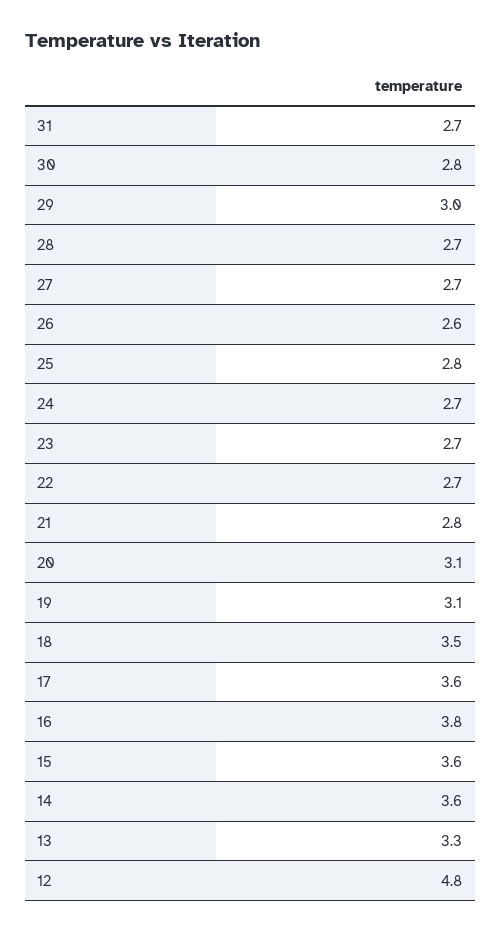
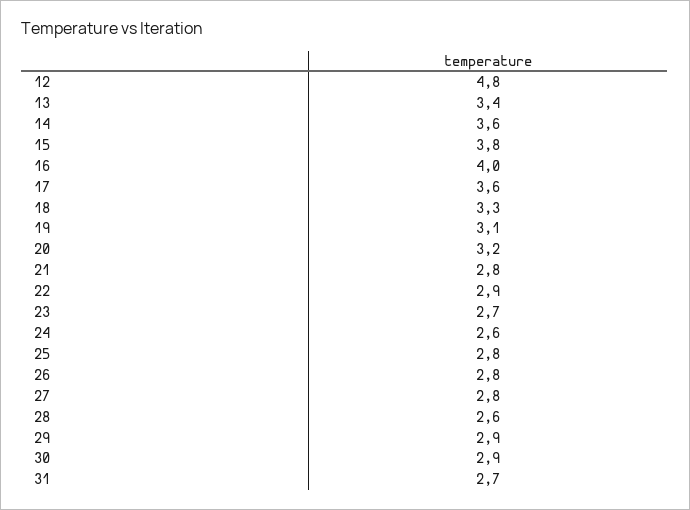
  {
    "31": 2.7,
-   "30": 2.8,
+   "30": 2.9,
-   "29": 3,
+   "29": 2.9,
-   "28": 2.7,
+   "28": 2.6,
-   "27": 2.7,
+   "27": 2.8,
-   "26": 2.6,
+   "26": 2.8,
    "25": 2.8,
-   "24": 2.7,
+   "24": 2.6,
    "23": 2.7,
-   "22": 2.7,
+   "22": 2.9,
    "21": 2.8,
-   "20": 3.1,
+   "20": 3.2,
    "19": 3.1,
-   "18": 3.5,
+   "18": 3.3,
    "17": 3.6,
-   "16": 3.8,
+   "16": 4,
-   "15": 3.6,
+   "15": 3.8,
    "14": 3.6,
-   "13": 3.3,
+   "13": 3.4,
    "12": 4.8
  }

